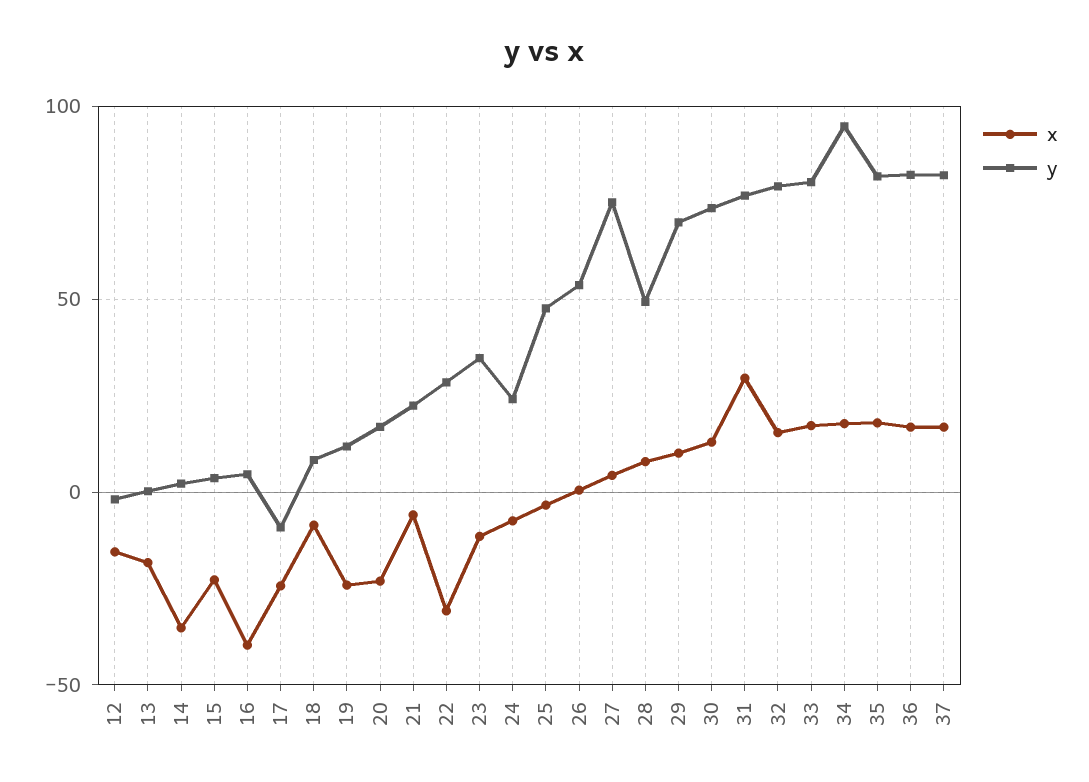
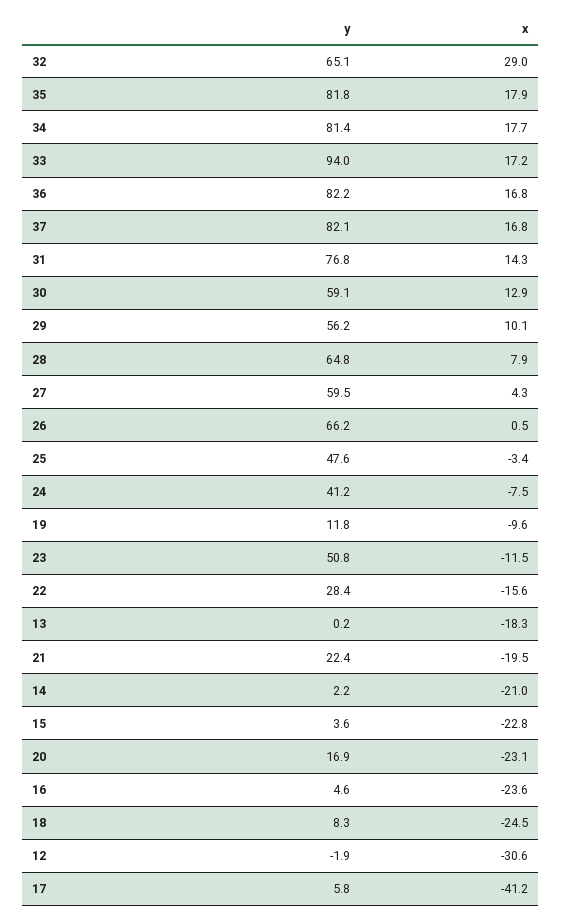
  {
    "x": {
-     "12": -15,
+     "12": -30.6,
      "13": -18.3,
-     "14": -35,
+     "14": -21,
      "15": -22.8,
-     "16": -40,
+     "16": -23.6,
-     "17": -25,
+     "17": -41.2,
-     "18": -10,
+     "18": -24.5,
-     "19": -25,
+     "19": -9.6,
      "20": -23.1,
-     "21": -5,
+     "21": -19.5,
-     "22": -30,
+     "22": -15.6,
      "23": -11.5,
      "24": -7.5,
      "25": -3.4,
      "26": 0.5,
      "27": 4.3,
      "28": 7.9,
      "29": 10.1,
      "30": 12.9,
-     "31": 30,
+     "31": 14.3,
-     "32": 15,
+     "32": 29,
      "33": 17.2,
      "34": 17.7,
      "35": 17.9,
      "36": 16.8,
      "37": 16.8
    },
    "y": {
      "12": -1.9,
      "13": 0.2,
      "14": 2.2,
      "15": 3.6,
      "16": 4.6,
-     "17": -10,
+     "17": 5.8,
      "18": 8.3,
      "19": 11.8,
      "20": 16.9,
      "21": 22.4,
      "22": 28.4,
-     "23": 35,
+     "23": 50.8,
-     "24": 25,
+     "24": 41.2,
      "25": 47.6,
-     "26": 55,
+     "26": 66.2,
-     "27": 75,
+     "27": 59.5,
-     "28": 50,
+     "28": 64.8,
-     "29": 70,
+     "29": 56.2,
-     "30": 75,
+     "30": 59.1,
      "31": 76.8,
-     "32": 80,
+     "32": 65.1,
-     "33": 80,
+     "33": 94,
-     "34": 95,
+     "34": 81.4,
      "35": 81.8,
      "36": 82.2,
      "37": 82.1
    }
  }

